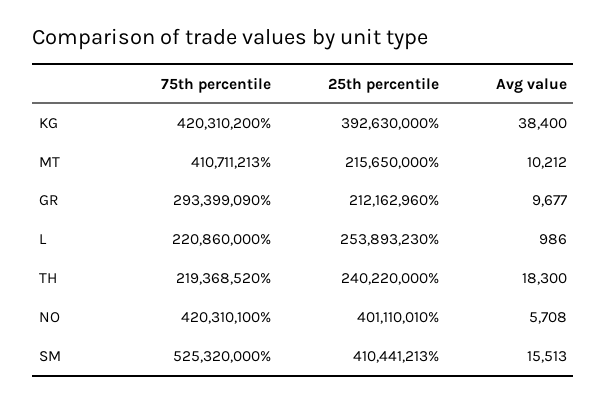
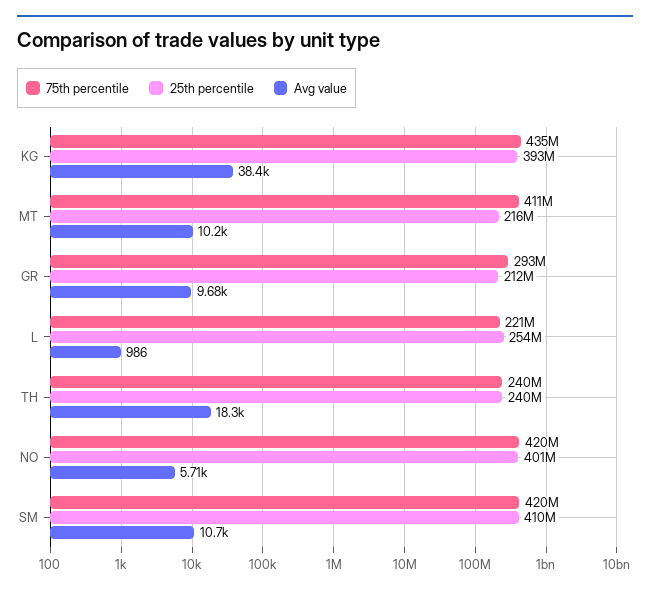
  {
    "75th percentile": {
-     "KG": 420310200,
+     "KG": 435000000,
      "MT": 410711213,
      "GR": 293399090,
      "L": 220860000,
-     "TH": 219368520,
+     "TH": 240000000,
      "NO": 420310100,
-     "SM": 525320000
+     "SM": 420000000
    },
    "25th percentile": {
      "KG": 392630000,
      "MT": 215650000,
      "GR": 212162960,
      "L": 253893230,
      "TH": 240220000,
      "NO": 401110010,
      "SM": 410441213
    },
    "Avg value": {
      "KG": 38400,
      "MT": 10212,
      "GR": 9677,
      "L": 986,
      "TH": 18300,
      "NO": 5708,
-     "SM": 15513
+     "SM": 10700
    }
  }

